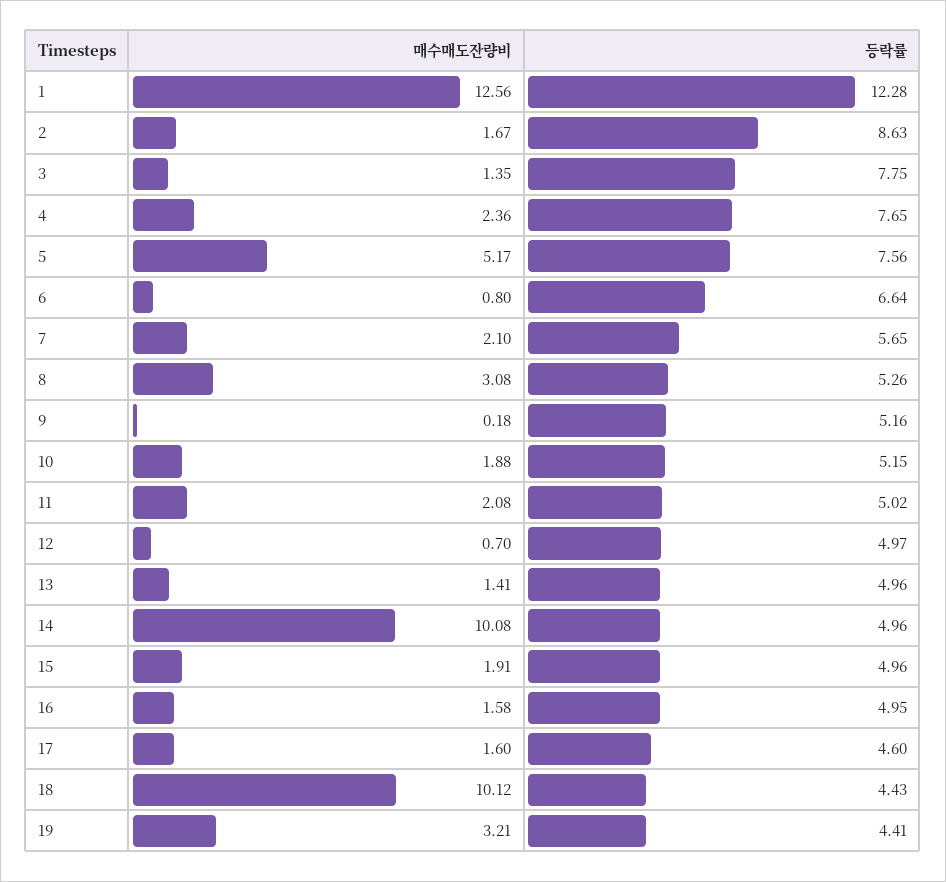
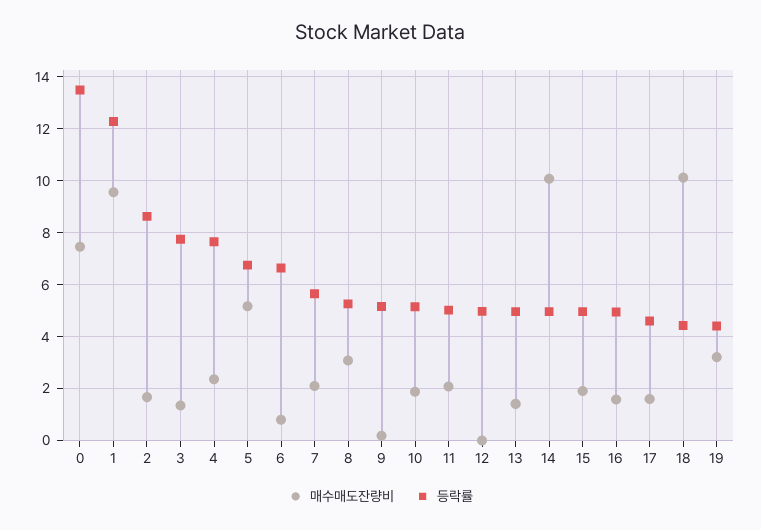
  {
    "매수매도잔량비": {
-     "1": 12.56,
+     "1": 9.5,
      "2": 1.67,
      "3": 1.35,
      "4": 2.36,
      "5": 5.17,
      "6": 0.8,
      "7": 2.1,
      "8": 3.08,
      "9": 0.18,
      "10": 1.88,
      "11": 2.08,
-     "12": 0.7,
+     "12": 0,
      "13": 1.41,
      "14": 10.08,
      "15": 1.91,
      "16": 1.58,
      "17": 1.6,
      "18": 10.12,
-     "19": 3.21
+     "19": 3.21,
+     "0": 7.5
    },
    "등락률": {
      "1": 12.28,
      "2": 8.63,
      "3": 7.75,
      "4": 7.65,
-     "5": 7.56,
+     "5": 6.75,
      "6": 6.64,
      "7": 5.65,
      "8": 5.26,
      "9": 5.16,
      "10": 5.15,
      "11": 5.02,
      "12": 4.97,
      "13": 4.96,
      "14": 4.96,
      "15": 4.96,
      "16": 4.95,
      "17": 4.6,
      "18": 4.43,
-     "19": 4.41
+     "19": 4.41,
+     "0": 13.5
    }
  }

